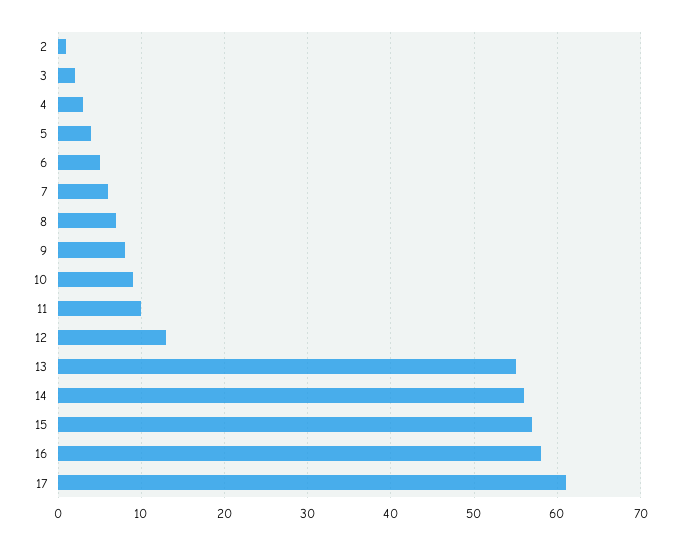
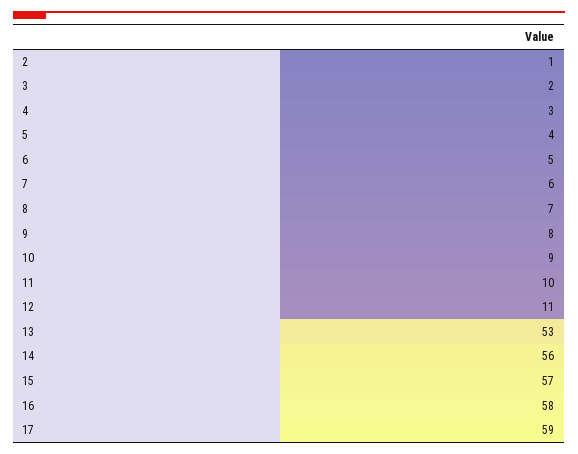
  {
    "2": 1,
    "3": 2,
    "4": 3,
    "5": 4,
    "6": 5,
    "7": 6,
    "8": 7,
    "9": 8,
    "10": 9,
    "11": 10,
-   "12": 13,
+   "12": 11,
-   "13": 55,
+   "13": 53,
    "14": 56,
    "15": 57,
    "16": 58,
-   "17": 61
+   "17": 59
  }

